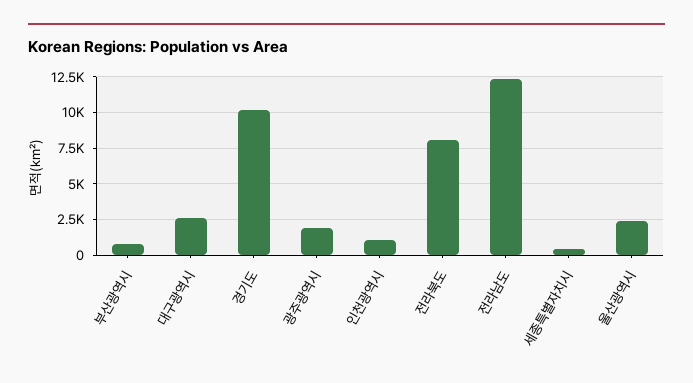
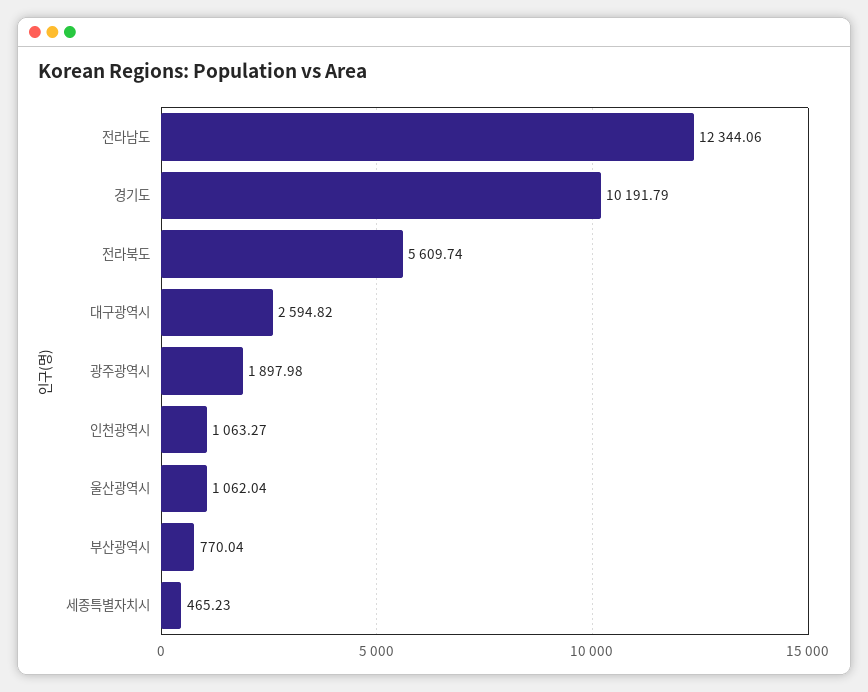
  {
    "부산광역시": 770.04,
    "대구광역시": 2594.82,
    "경기도": 10191.79,
    "광주광역시": 1897.98,
    "인천광역시": 1063.27,
-   "전라북도": 8000,
+   "전라북도": 5609.74,
    "전라남도": 12344.06,
    "세종특별자치시": 465.23,
-   "울산광역시": 2500
+   "울산광역시": 1062.04
  }

